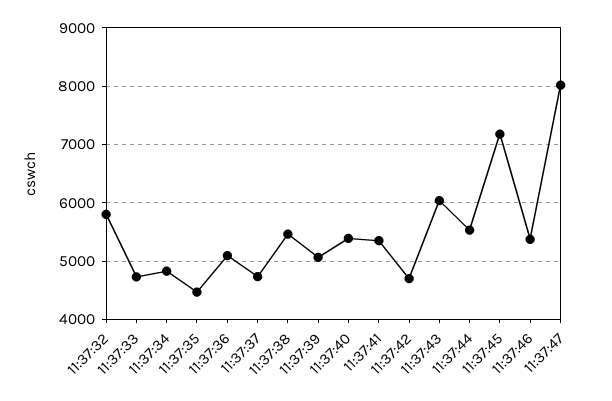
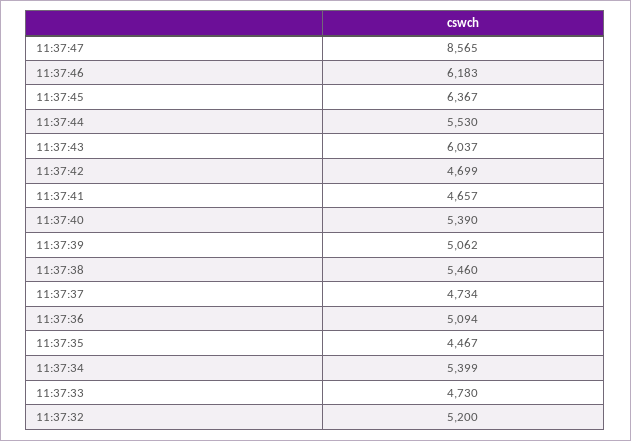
  {
-   "11:37:32": 5800,
+   "11:37:32": 5200,
    "11:37:33": 4730,
-   "11:37:34": 4800,
+   "11:37:34": 5399,
    "11:37:35": 4467,
    "11:37:36": 5094,
    "11:37:37": 4734,
    "11:37:38": 5460,
    "11:37:39": 5062,
    "11:37:40": 5390,
-   "11:37:41": 5400,
+   "11:37:41": 4657,
    "11:37:42": 4699,
    "11:37:43": 6037,
    "11:37:44": 5530,
-   "11:37:45": 7200,
+   "11:37:45": 6367,
-   "11:37:46": 5400,
+   "11:37:46": 6183,
-   "11:37:47": 8000
+   "11:37:47": 8565
  }

